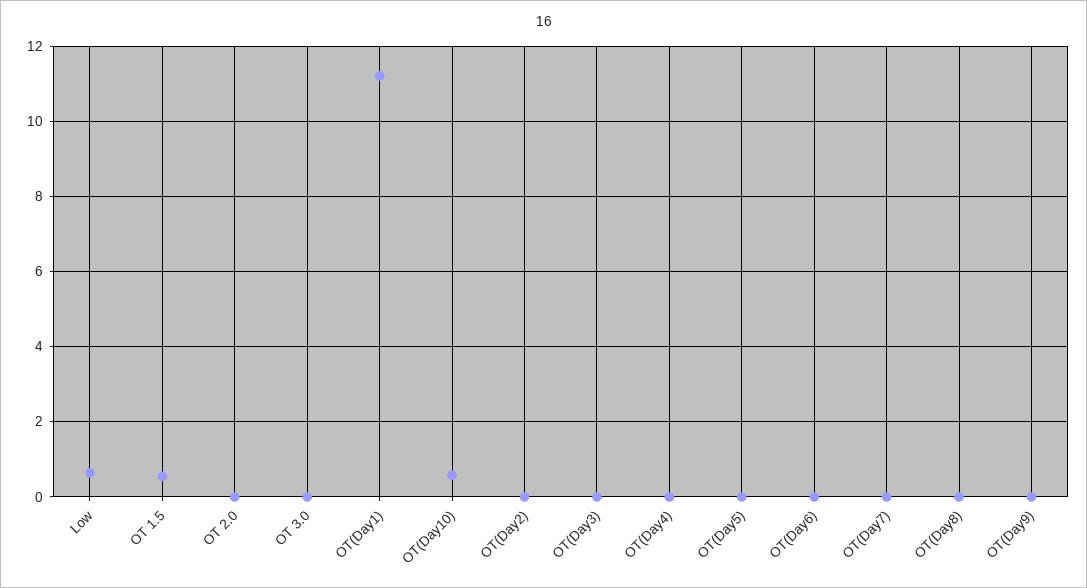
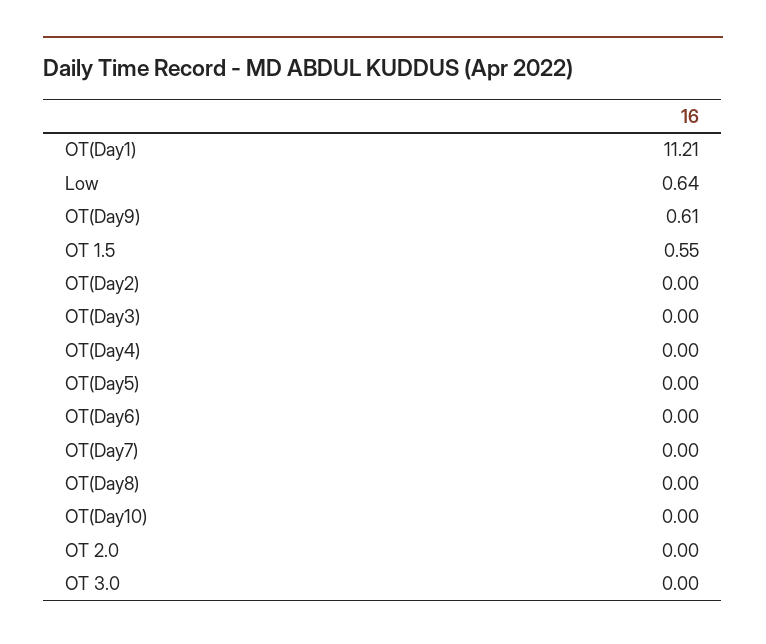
  {
    "Low": 0.64,
    "OT 1.5": 0.55,
    "OT 2.0": 0,
    "OT 3.0": 0,
    "OT(Day1)": 11.21,
-   "OT(Day10)": 0.6,
+   "OT(Day10)": 0,
    "OT(Day2)": 0,
    "OT(Day3)": 0,
    "OT(Day4)": 0,
    "OT(Day5)": 0,
    "OT(Day6)": 0,
    "OT(Day7)": 0,
    "OT(Day8)": 0,
-   "OT(Day9)": 0
+   "OT(Day9)": 0.61
  }

